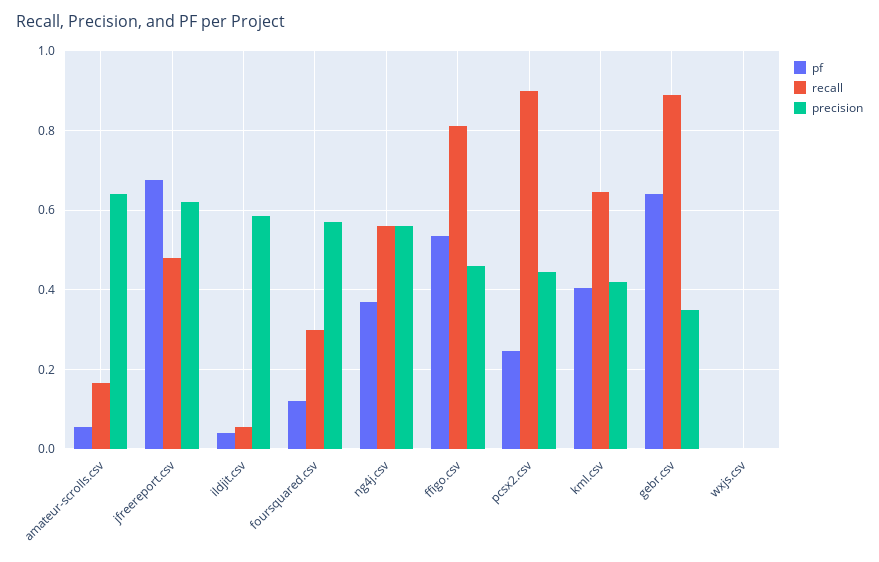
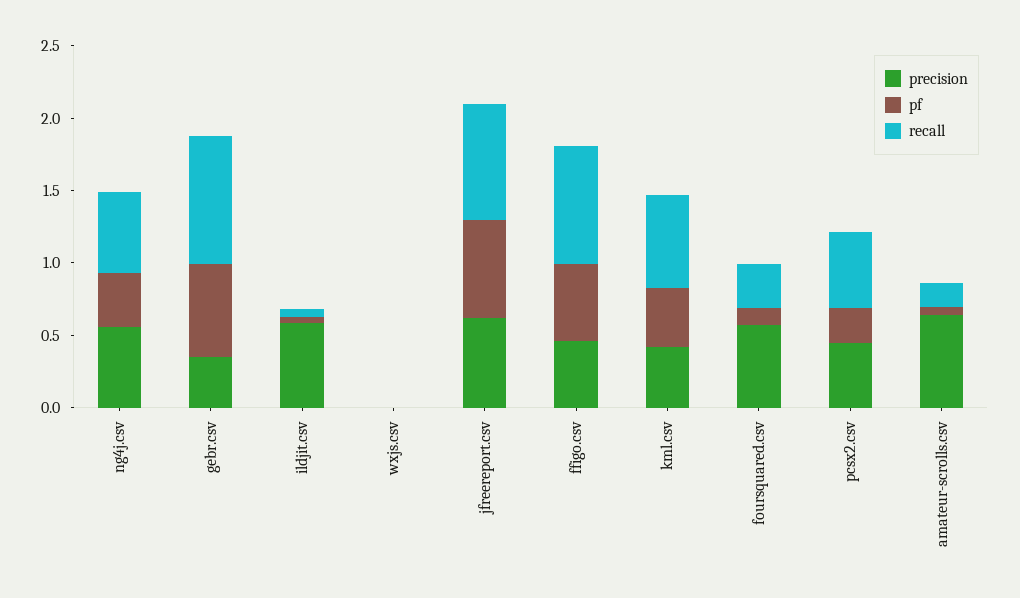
  {
    "pf": {
      "amateur-scrolls.csv": 0.06,
      "jfreereport.csv": 0.68,
      "ildjit.csv": 0.04,
      "foursquared.csv": 0.12,
      "ng4j.csv": 0.38,
      "ffigo.csv": 0.54,
      "pcsx2.csv": 0.24,
      "kml.csv": 0.4,
      "gebr.csv": 0.64,
      "wxjs.csv": 0
    },
    "recall": {
      "amateur-scrolls.csv": 0.16,
-     "jfreereport.csv": 0.48,
+     "jfreereport.csv": 0.8,
      "ildjit.csv": 0.06,
      "foursquared.csv": 0.3,
      "ng4j.csv": 0.56,
      "ffigo.csv": 0.82,
-     "pcsx2.csv": 0.9,
+     "pcsx2.csv": 0.5,
      "kml.csv": 0.64,
      "gebr.csv": 0.9,
      "wxjs.csv": 0
    },
    "precision": {
      "amateur-scrolls.csv": 0.64,
      "jfreereport.csv": 0.62,
      "ildjit.csv": 0.58,
      "foursquared.csv": 0.58,
      "ng4j.csv": 0.56,
      "ffigo.csv": 0.46,
      "pcsx2.csv": 0.44,
      "kml.csv": 0.42,
      "gebr.csv": 0.36,
      "wxjs.csv": 0
    }
  }

